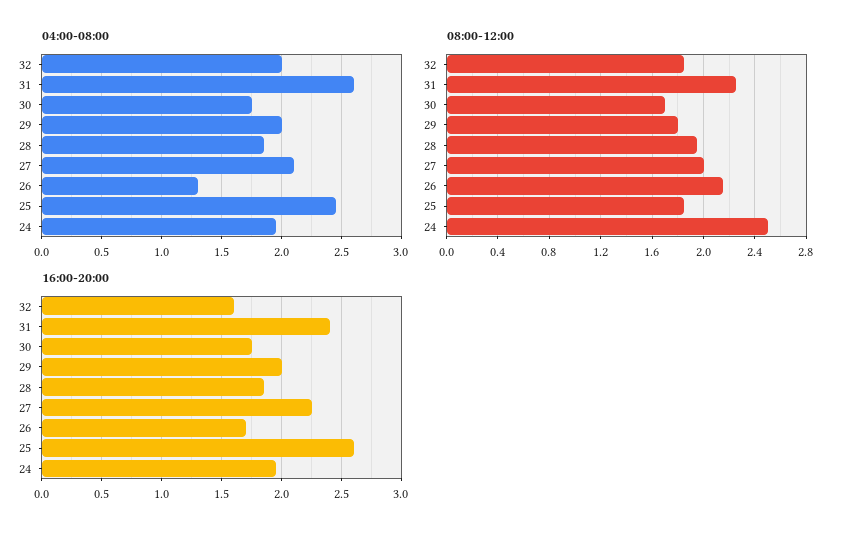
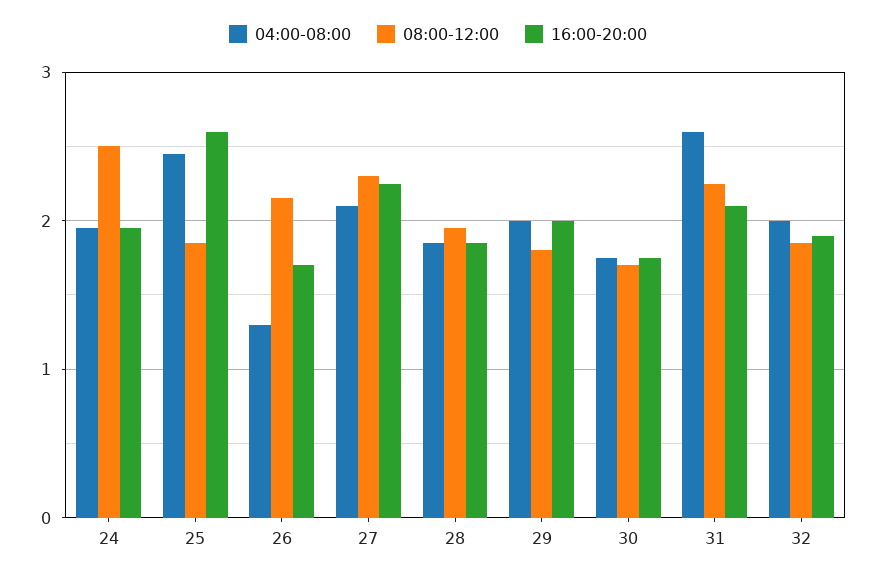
  {
    "04:00-08:00": {
      "32": 2,
      "31": 2.6,
      "30": 1.8,
      "29": 2,
      "28": 1.9,
      "27": 2.1,
      "26": 1.3,
      "25": 2.5,
      "24": 2
    },
    "08:00-12:00": {
      "32": 1.85,
      "31": 2.25,
      "30": 1.7,
      "29": 1.8,
      "28": 1.95,
-     "27": 2,
+     "27": 2.3,
      "26": 2.15,
      "25": 1.85,
      "24": 2.5
    },
    "16:00-20:00": {
-     "32": 1.6,
+     "32": 1.9,
-     "31": 2.4,
+     "31": 2.1,
      "30": 1.8,
      "29": 2,
      "28": 1.9,
      "27": 2.3,
      "26": 1.7,
      "25": 2.6,
      "24": 2
    }
  }

